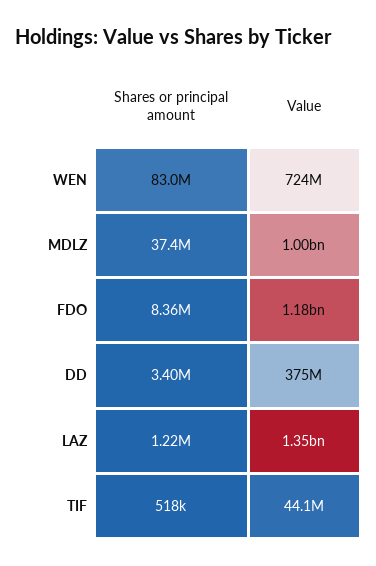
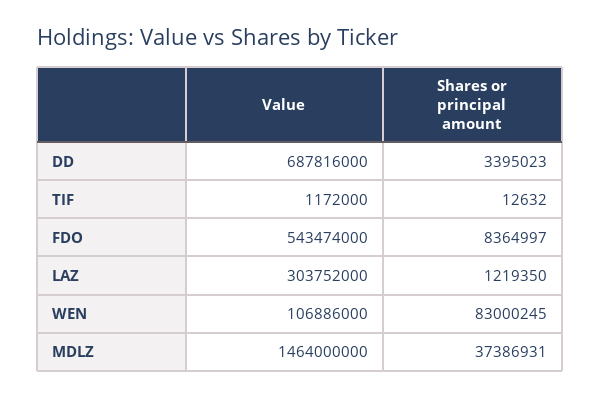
  {
    "Shares or principal amount": {
      "WEN": 83000245,
      "MDLZ": 37386931,
      "FDO": 8364997,
      "DD": 3395023,
      "LAZ": 1219350,
-     "TIF": 518000
+     "TIF": 12632
    },
    "Value": {
-     "WEN": 724000000,
+     "WEN": 106886000,
-     "MDLZ": 1000000000,
+     "MDLZ": 1464000000,
-     "FDO": 1180000000,
+     "FDO": 543474000,
-     "DD": 375000000,
+     "DD": 687816000,
-     "LAZ": 1350000000,
+     "LAZ": 303752000,
-     "TIF": 44100000
+     "TIF": 1172000
    }
  }

